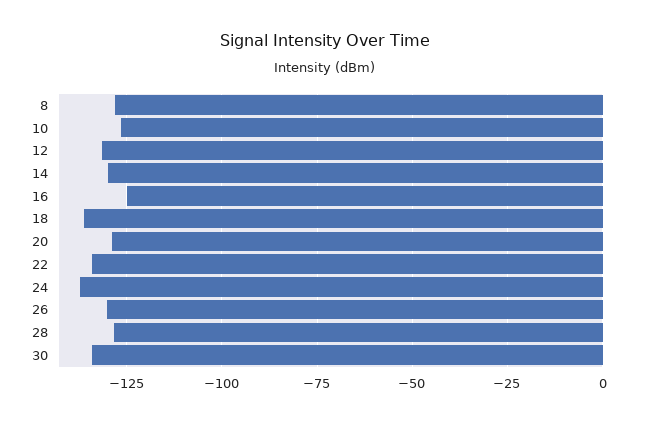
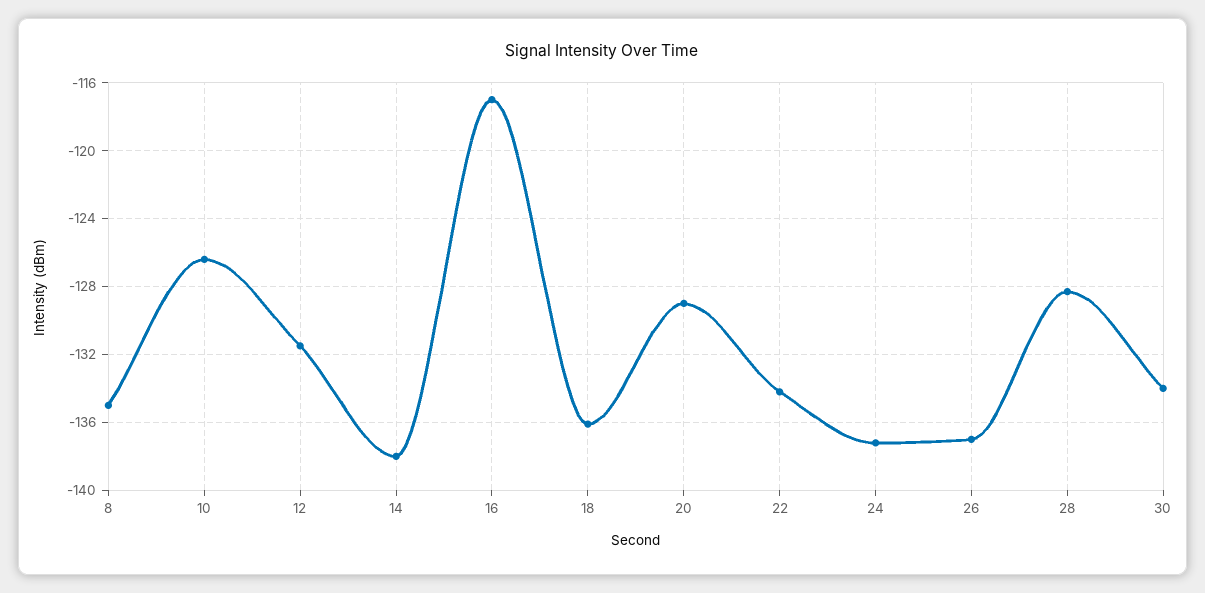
  {
-   "8": -127.5,
+   "8": -135,
    "10": -126.5,
    "12": -131.5,
-   "14": -130,
+   "14": -138,
-   "16": -125,
+   "16": -117,
    "18": -136,
    "20": -129,
    "22": -134,
    "24": -137,
-   "26": -130,
+   "26": -137,
    "28": -128.5,
    "30": -134
  }

